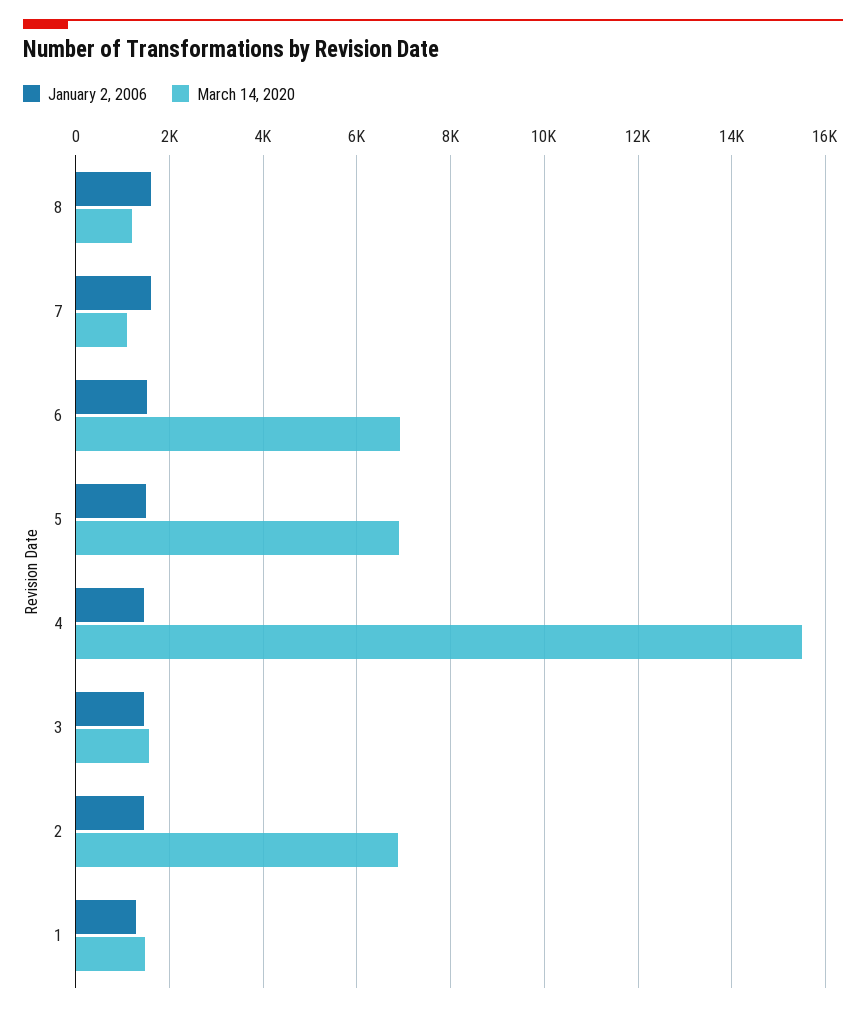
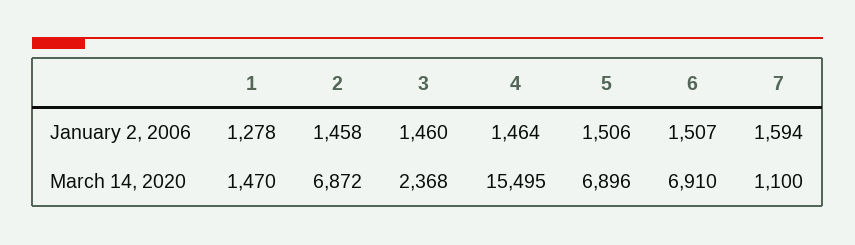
  {
    "January 2, 2006": {
-     "8": 1600,
      "7": 1594,
      "6": 1507,
      "5": 1506,
      "4": 1464,
      "3": 1460,
      "2": 1458,
      "1": 1278
    },
    "March 14, 2020": {
-     "8": 1200,
      "7": 1100,
      "6": 6910,
      "5": 6896,
      "4": 15495,
-     "3": 1600,
+     "3": 2368,
      "2": 6872,
      "1": 1470
    }
  }

